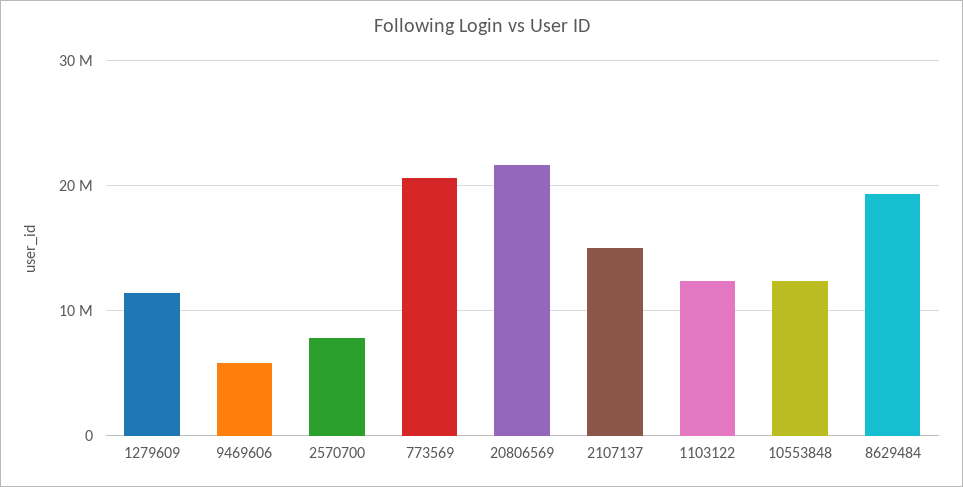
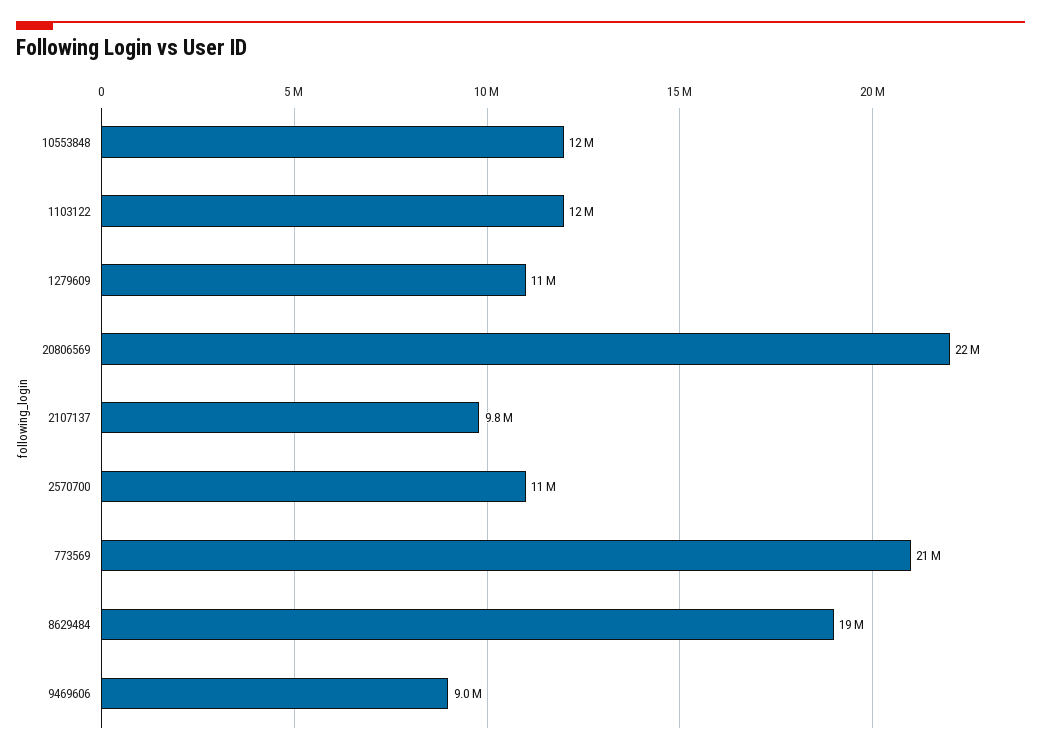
  {
    "1279609": 11000000,
-   "9469606": 6000000,
+   "9469606": 9000000,
-   "2570700": 8000000,
+   "2570700": 11000000,
    "773569": 21000000,
    "20806569": 22000000,
-   "2107137": 15000000,
+   "2107137": 9800000,
    "1103122": 12000000,
    "10553848": 12000000,
    "8629484": 19000000
  }

